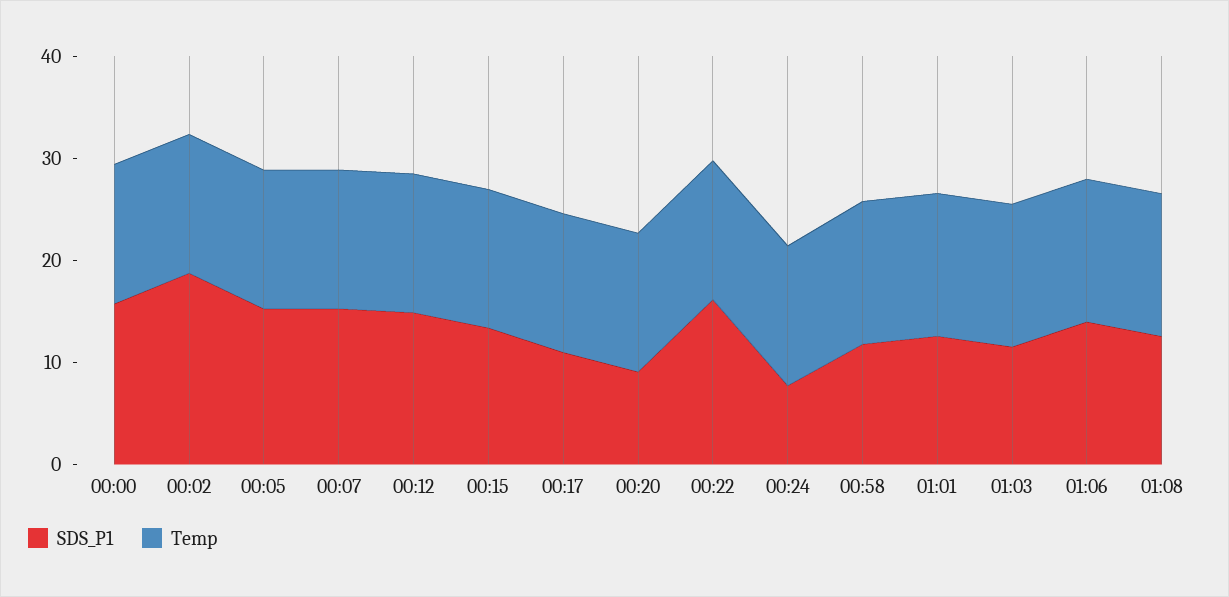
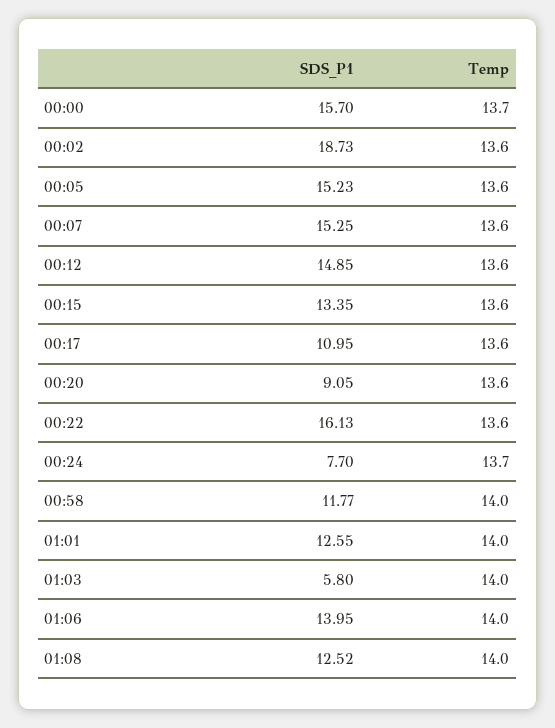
  {
    "SDS_P1": {
      "00:00": 15.7,
      "00:02": 18.73,
      "00:05": 15.23,
      "00:07": 15.25,
      "00:12": 14.85,
      "00:15": 13.35,
      "00:17": 10.95,
      "00:20": 9.05,
      "00:22": 16.13,
      "00:24": 7.7,
      "00:58": 11.77,
      "01:01": 12.55,
-     "01:03": 12,
+     "01:03": 5.8,
      "01:06": 13.95,
      "01:08": 12.52
    },
    "Temp": {
      "00:00": 13.7,
      "00:02": 13.6,
      "00:05": 13.6,
      "00:07": 13.6,
      "00:12": 13.6,
      "00:15": 13.6,
      "00:17": 13.6,
      "00:20": 13.6,
      "00:22": 13.6,
      "00:24": 13.7,
      "00:58": 14,
      "01:01": 14,
      "01:03": 14,
      "01:06": 14,
      "01:08": 14
    }
  }

